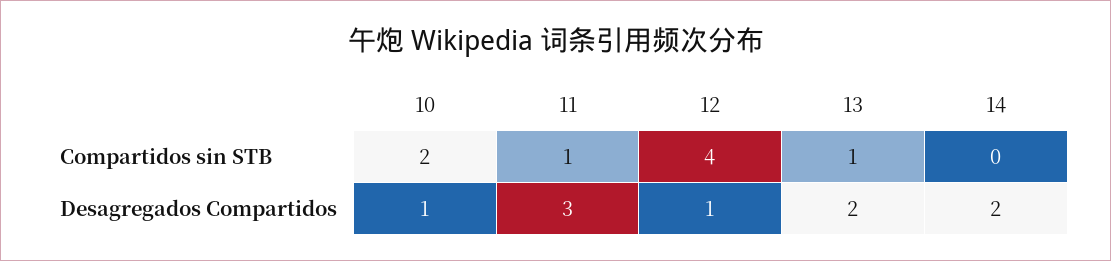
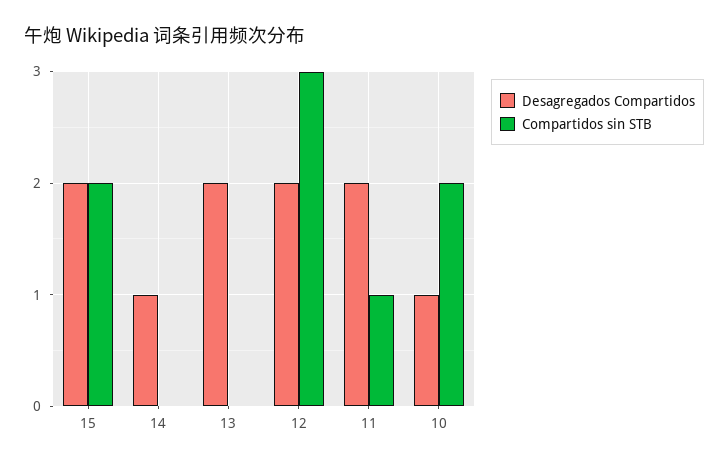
  {
    "Compartidos sin STB": {
      "10": 2,
      "11": 1,
-     "12": 4,
+     "12": 3,
-     "13": 1,
+     "13": 0,
-     "14": 0
+     "14": 0,
+     "15": 2
    },
    "Desagregados Compartidos": {
      "10": 1,
-     "11": 3,
+     "11": 2,
-     "12": 1,
+     "12": 2,
      "13": 2,
-     "14": 2
+     "14": 1,
+     "15": 2
    }
  }

